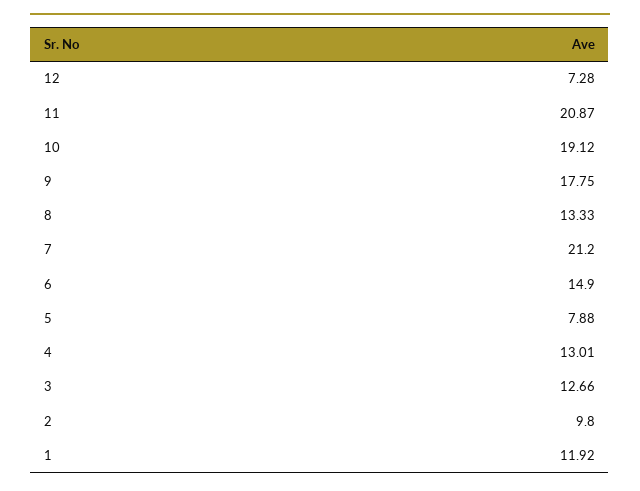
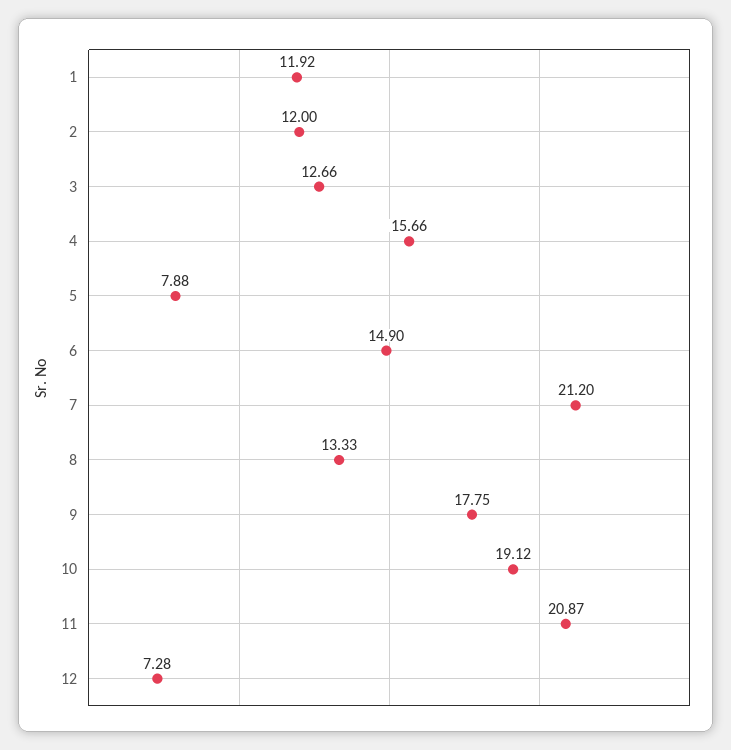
  {
    "12": 7.28,
    "11": 20.87,
    "10": 19.12,
    "9": 17.75,
    "8": 13.33,
    "7": 21.2,
    "6": 14.9,
    "5": 7.88,
-   "4": 13.01,
+   "4": 15.66,
    "3": 12.66,
-   "2": 9.8,
+   "2": 12,
    "1": 11.92
  }

